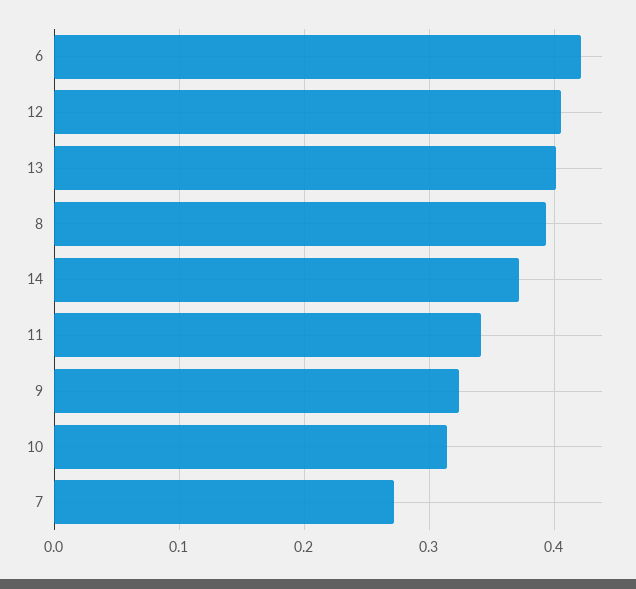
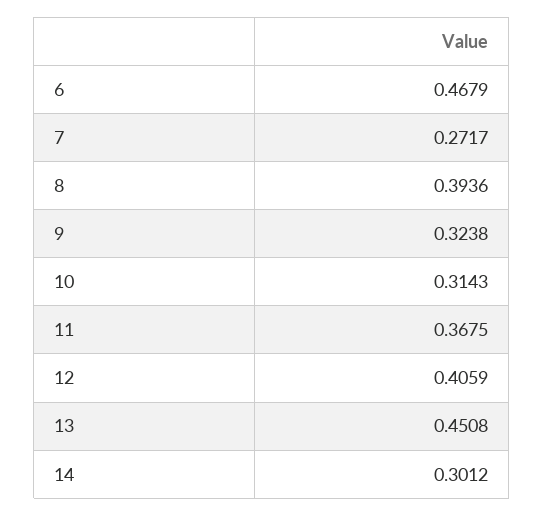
  {
-   "6": 0.42,
+   "6": 0.4679,
    "12": 0.4059,
-   "13": 0.4,
+   "13": 0.4508,
    "8": 0.3936,
-   "14": 0.37,
+   "14": 0.3012,
-   "11": 0.34,
+   "11": 0.3675,
    "9": 0.3238,
    "10": 0.3143,
    "7": 0.2717
  }

